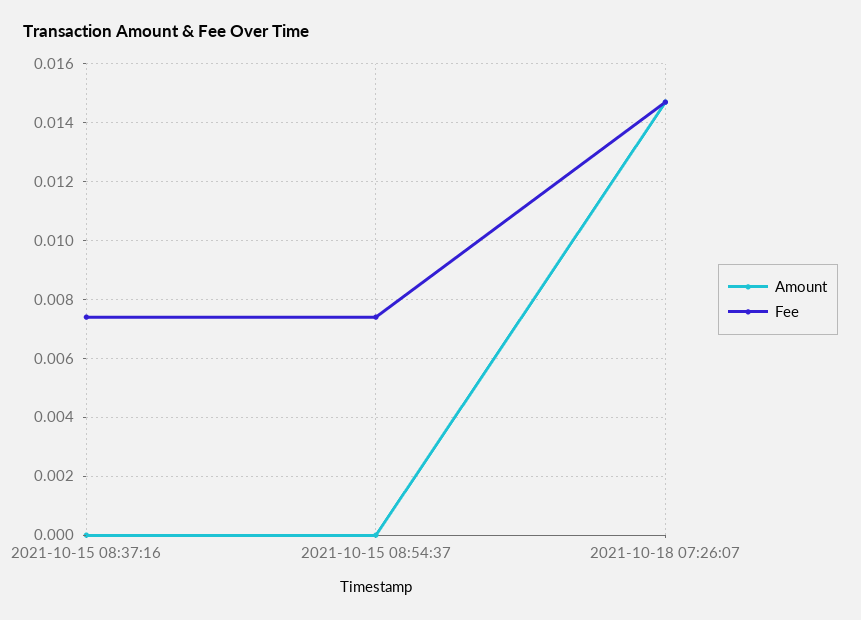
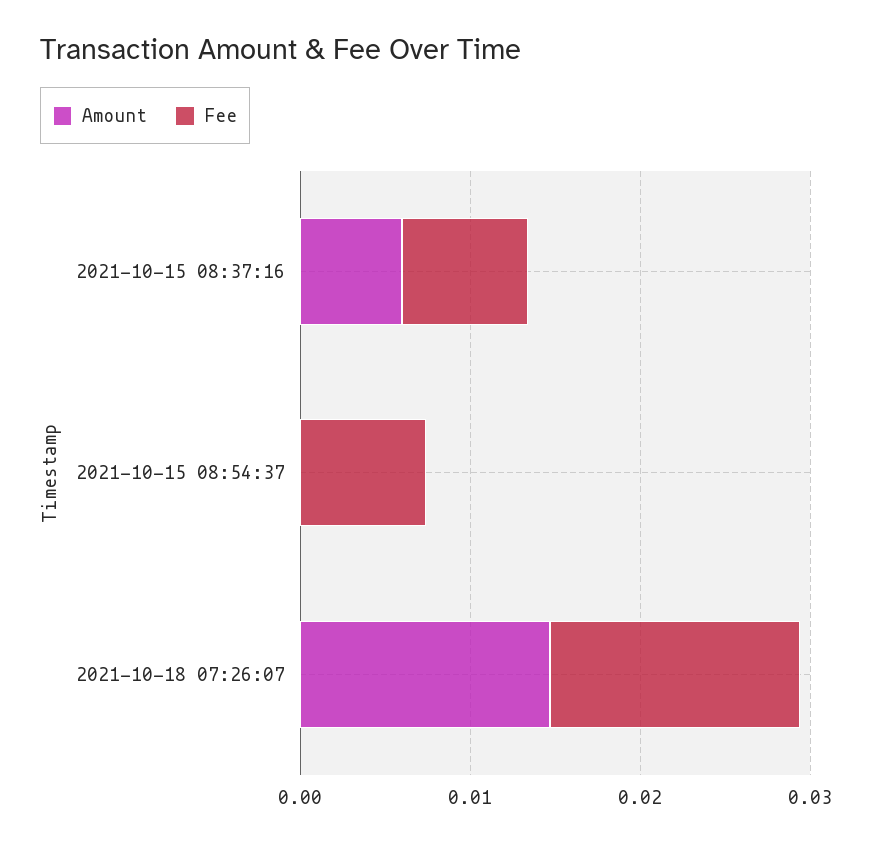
  {
    "Amount": {
-     "2021-10-15 08:37:16": 0,
+     "2021-10-15 08:37:16": 0.006,
      "2021-10-15 08:54:37": 0,
      "2021-10-18 07:26:07": 0.0145
    },
    "Fee": {
      "2021-10-15 08:37:16": 0.0075,
      "2021-10-15 08:54:37": 0.0075,
      "2021-10-18 07:26:07": 0.0145
    }
  }

